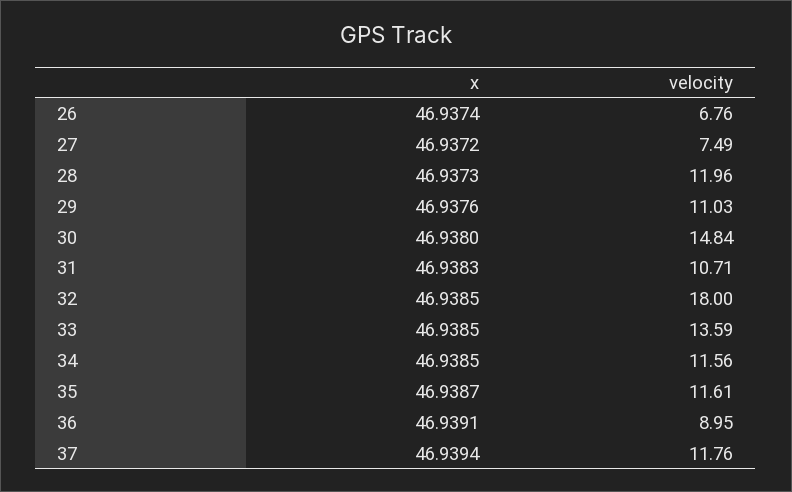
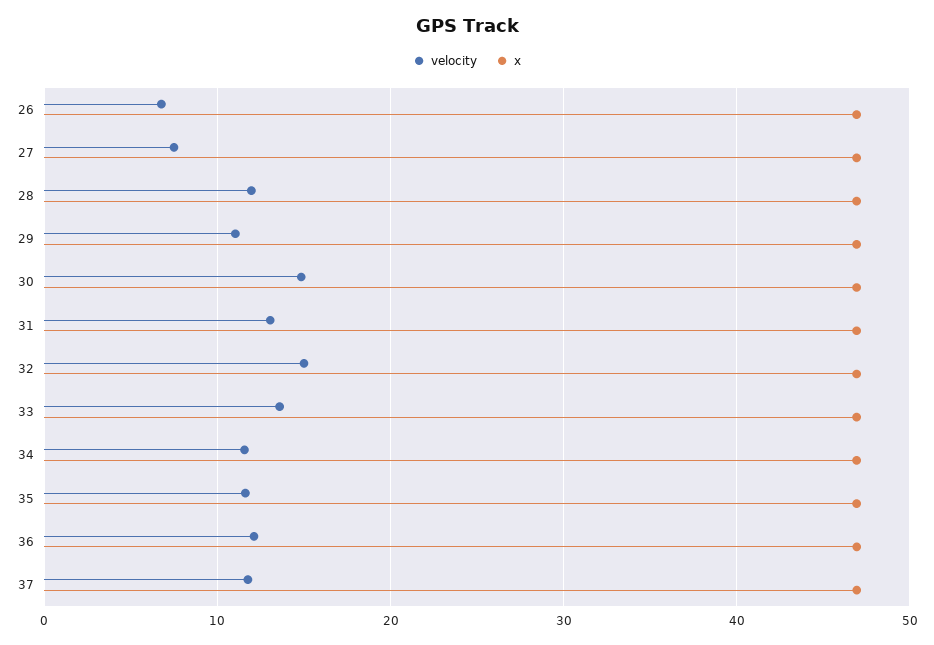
  {
    "x": {
      "26": 46.9374,
      "27": 46.9372,
      "28": 46.9373,
      "29": 46.9376,
      "30": 46.938,
      "31": 46.9383,
      "32": 46.9385,
      "33": 46.9385,
      "34": 46.9385,
      "35": 46.9387,
      "36": 46.9391,
      "37": 46.9394
    },
    "velocity": {
      "26": 6.76,
      "27": 7.49,
      "28": 11.96,
      "29": 11.03,
      "30": 14.84,
-     "31": 10.71,
+     "31": 13,
-     "32": 18,
+     "32": 15,
      "33": 13.59,
      "34": 11.56,
      "35": 11.61,
-     "36": 8.95,
+     "36": 12,
      "37": 11.76
    }
  }

